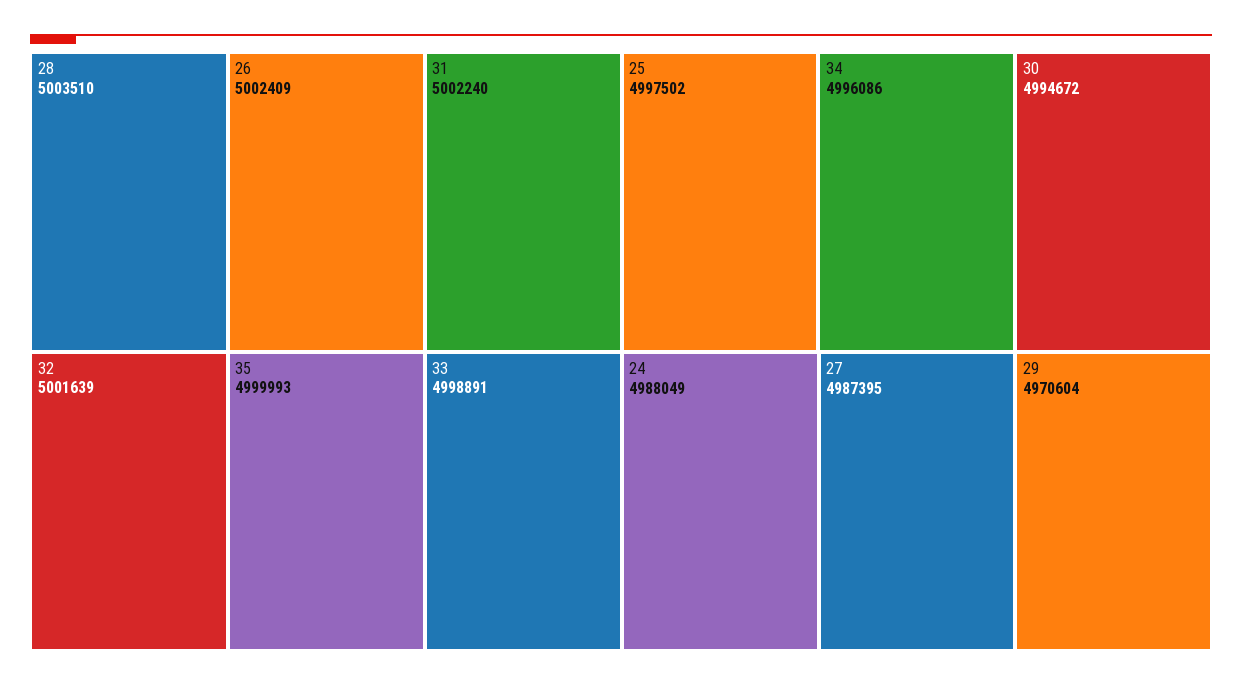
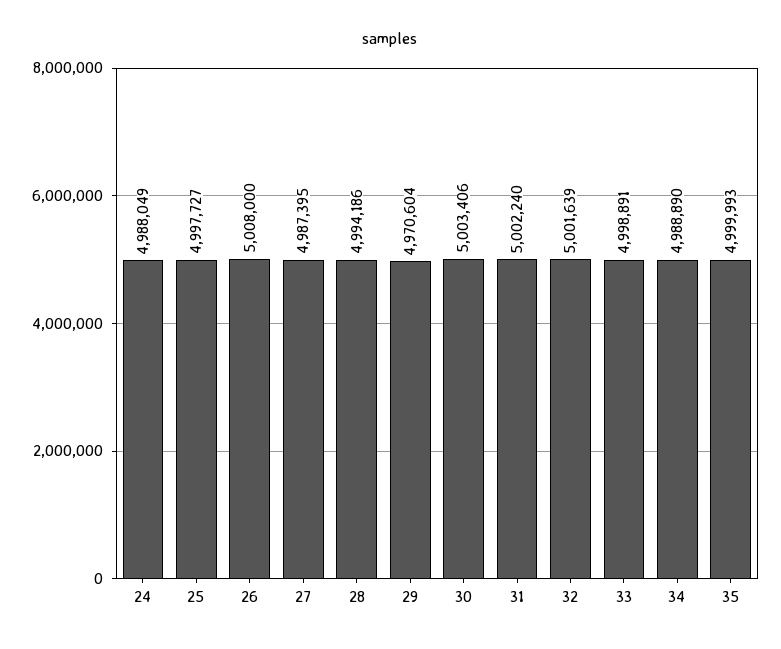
  {
-   "28": 5003510,
+   "28": 4994186,
-   "26": 5002409,
+   "26": 5008000,
    "31": 5002240,
    "32": 5001639,
    "35": 4999993,
    "33": 4998891,
-   "25": 4997502,
+   "25": 4997727,
-   "34": 4996086,
+   "34": 4988890,
-   "30": 4994672,
+   "30": 5003406,
    "24": 4988049,
    "27": 4987395,
    "29": 4970604
  }

